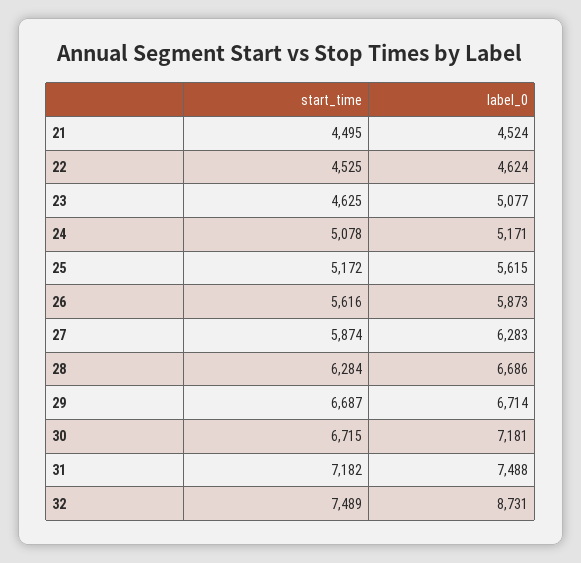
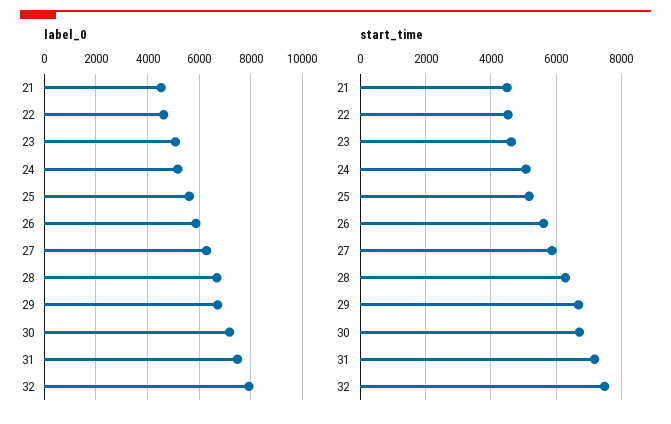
  {
    "start_time": {
      "21": 4495,
      "22": 4525,
      "23": 4625,
      "24": 5078,
      "25": 5172,
      "26": 5616,
      "27": 5874,
      "28": 6284,
      "29": 6687,
      "30": 6715,
      "31": 7182,
      "32": 7489
    },
    "label_0": {
      "21": 4524,
      "22": 4624,
      "23": 5077,
      "24": 5171,
      "25": 5615,
      "26": 5873,
      "27": 6283,
      "28": 6686,
      "29": 6714,
      "30": 7181,
      "31": 7488,
-     "32": 8731
+     "32": 8000
    }
  }

